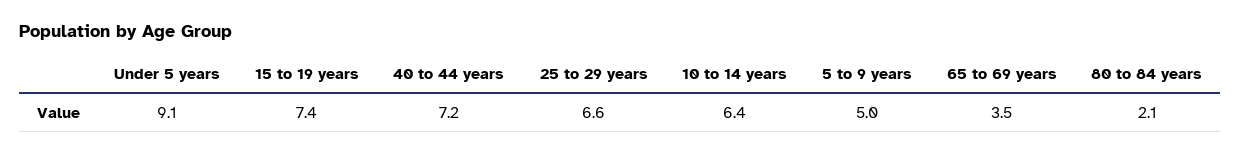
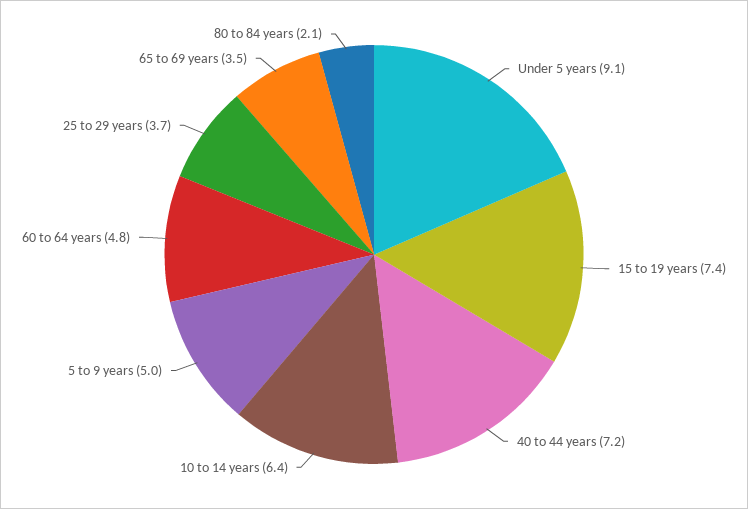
  {
    "Under 5 years": 9.1,
    "15 to 19 years": 7.4,
    "40 to 44 years": 7.2,
-   "25 to 29 years": 6.6,
+   "25 to 29 years": 3.7,
    "10 to 14 years": 6.4,
    "5 to 9 years": 5,
    "65 to 69 years": 3.5,
-   "80 to 84 years": 2.1
+   "80 to 84 years": 2.1,
+   "60 to 64 years": 4.8
  }

